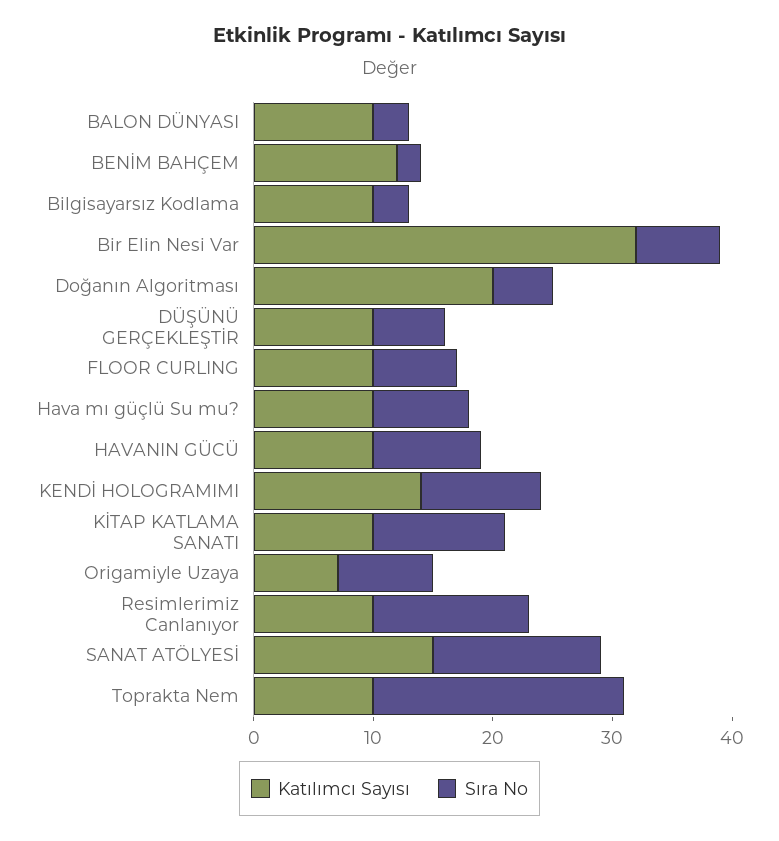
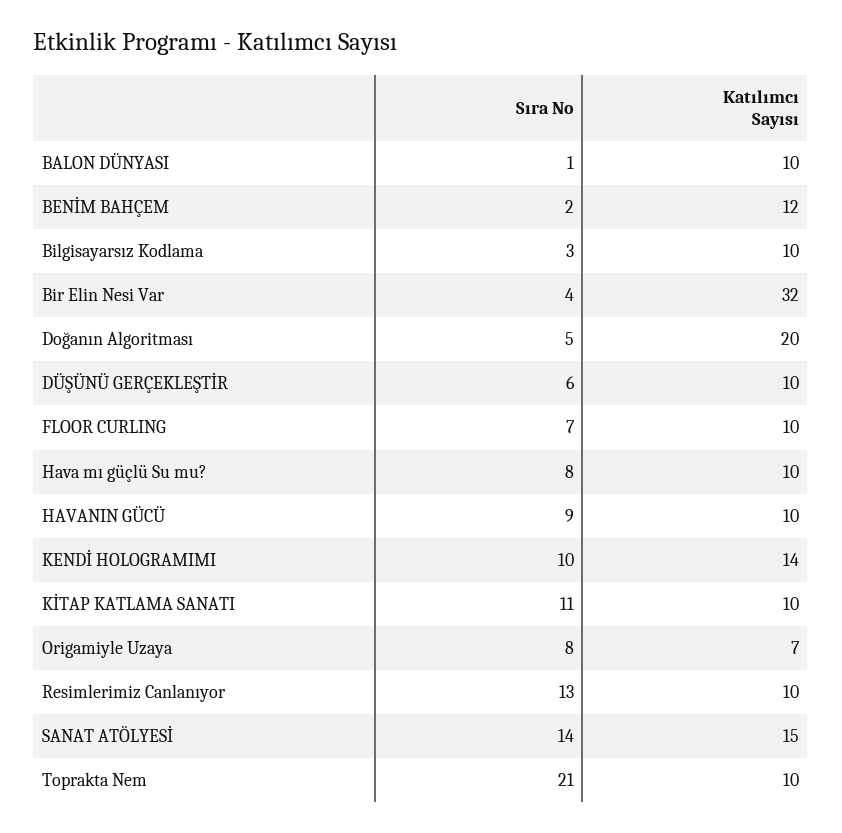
  {
    "Katılımcı Sayısı": {
      "BALON DÜNYASI": 10,
      "BENİM BAHÇEM": 12,
      "Bilgisayarsız Kodlama": 10,
      "Bir Elin Nesi Var": 32,
      "Doğanın Algoritması": 20,
      "DÜŞÜNÜ GERÇEKLEŞTİR": 10,
      "FLOOR CURLING": 10,
      "Hava mı güçlü Su mu?": 10,
      "HAVANIN GÜCÜ": 10,
      "KENDİ HOLOGRAMIMI": 14,
      "KİTAP KATLAMA SANATI": 10,
      "Origamiyle Uzaya": 7,
      "Resimlerimiz Canlanıyor": 10,
      "SANAT ATÖLYESİ": 15,
      "Toprakta Nem": 10
    },
    "Sıra No": {
-     "BALON DÜNYASI": 3,
+     "BALON DÜNYASI": 1,
      "BENİM BAHÇEM": 2,
      "Bilgisayarsız Kodlama": 3,
-     "Bir Elin Nesi Var": 7,
+     "Bir Elin Nesi Var": 4,
      "Doğanın Algoritması": 5,
      "DÜŞÜNÜ GERÇEKLEŞTİR": 6,
      "FLOOR CURLING": 7,
      "Hava mı güçlü Su mu?": 8,
      "HAVANIN GÜCÜ": 9,
      "KENDİ HOLOGRAMIMI": 10,
      "KİTAP KATLAMA SANATI": 11,
      "Origamiyle Uzaya": 8,
      "Resimlerimiz Canlanıyor": 13,
      "SANAT ATÖLYESİ": 14,
      "Toprakta Nem": 21
    }
  }

